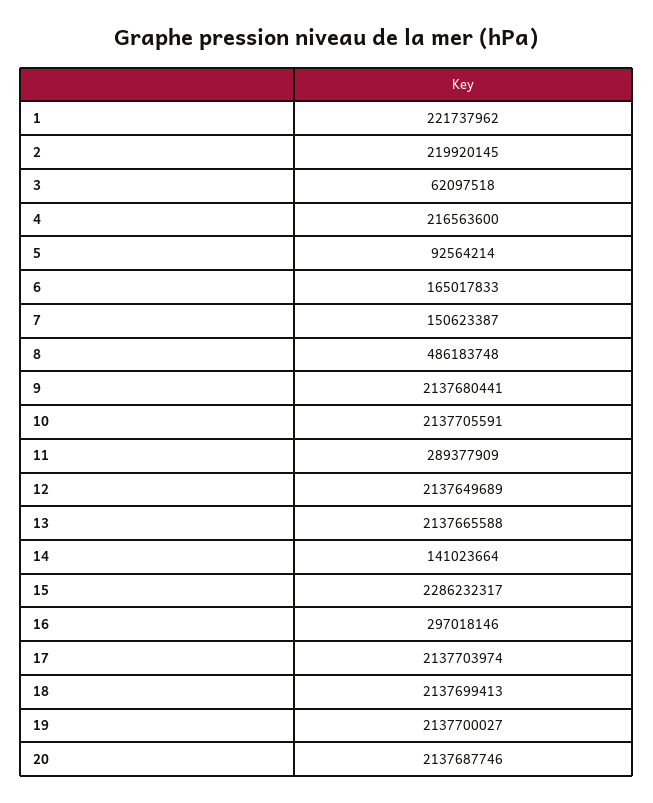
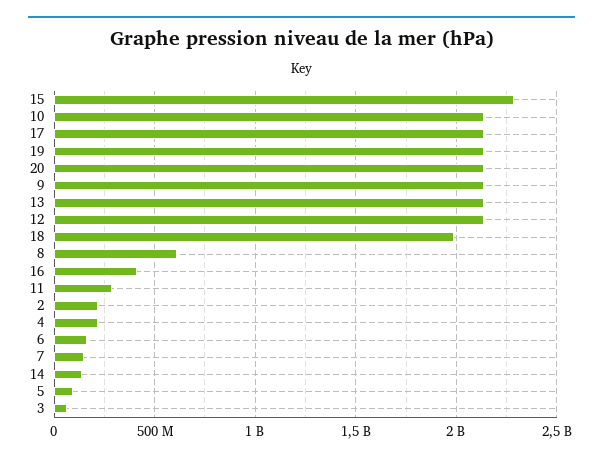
  {
-   "1": 221737962,
    "2": 219920145,
    "3": 62097518,
    "4": 216563600,
    "5": 92564214,
    "6": 165017833,
    "7": 150623387,
-   "8": 486183748,
+   "8": 600000000,
    "9": 2137680441,
    "10": 2137705591,
    "11": 289377909,
    "12": 2137649689,
    "13": 2137665588,
    "14": 141023664,
    "15": 2286232317,
-   "16": 297018146,
+   "16": 400000000,
    "17": 2137703974,
-   "18": 2137699413,
+   "18": 2000000000,
    "19": 2137700027,
    "20": 2137687746
  }

